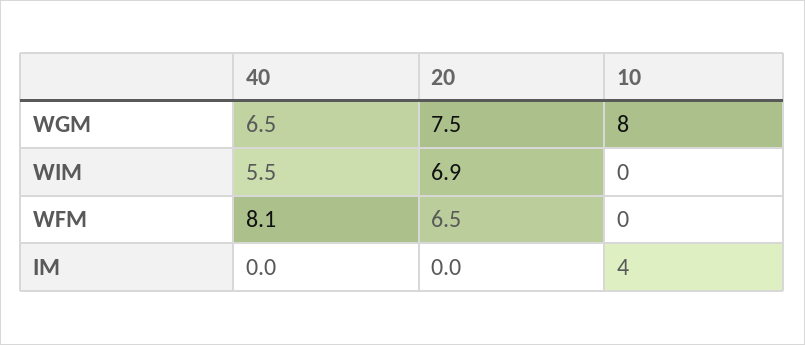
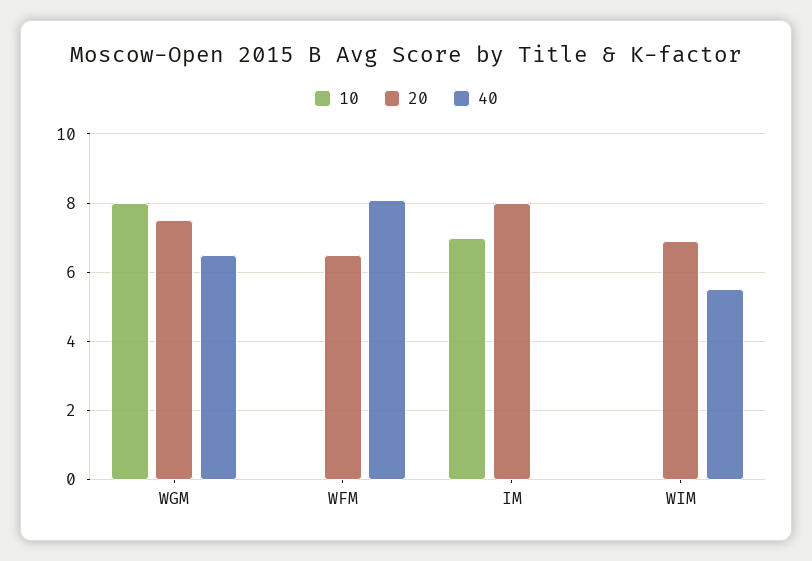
  {
    "40": {
      "WGM": 6.5,
      "WIM": 5.5,
      "WFM": 8.1,
      "IM": 0
    },
    "20": {
      "WGM": 7.5,
      "WIM": 6.9,
      "WFM": 6.5,
-     "IM": 0
+     "IM": 8
    },
    "10": {
      "WGM": 8,
      "WIM": 0,
      "WFM": 0,
-     "IM": 4
+     "IM": 7
    }
  }

